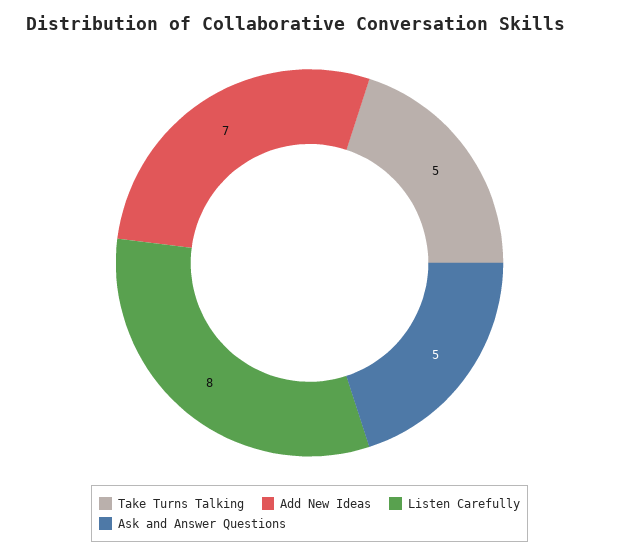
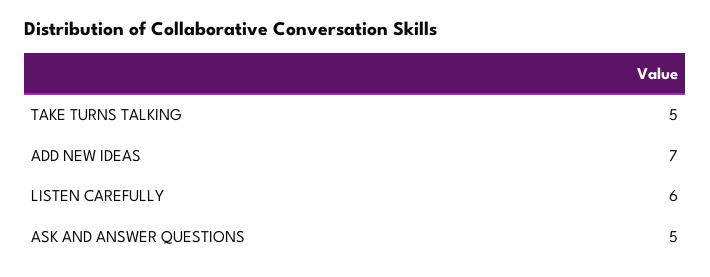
  {
    "Take Turns Talking": 5,
    "Add New Ideas": 7,
-   "Listen Carefully": 8,
+   "Listen Carefully": 6,
    "Ask and Answer Questions": 5
  }

